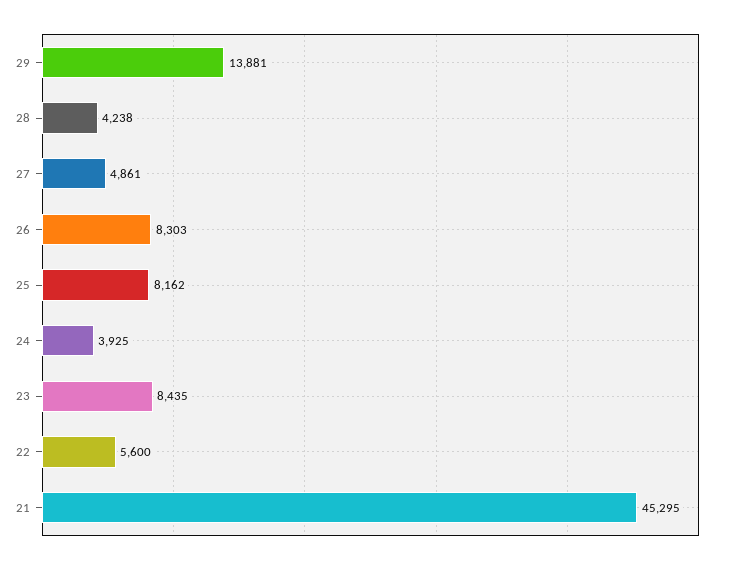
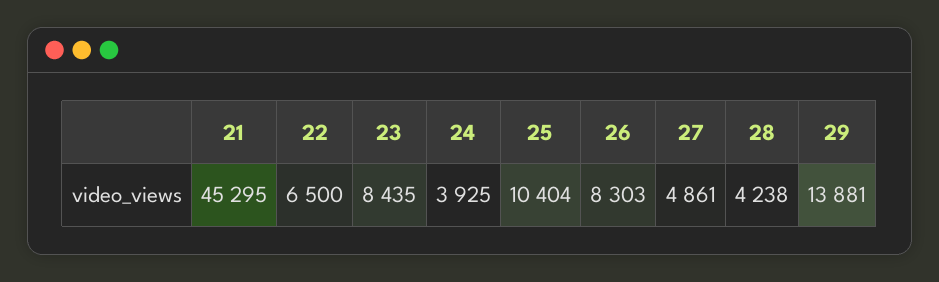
  {
    "29": 13881,
    "28": 4238,
    "27": 4861,
    "26": 8303,
-   "25": 8162,
+   "25": 10404,
    "24": 3925,
    "23": 8435,
-   "22": 5600,
+   "22": 6500,
    "21": 45295
  }

